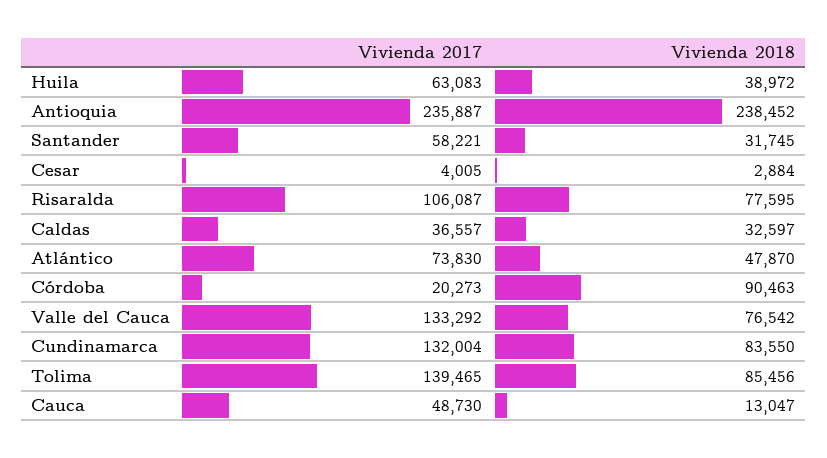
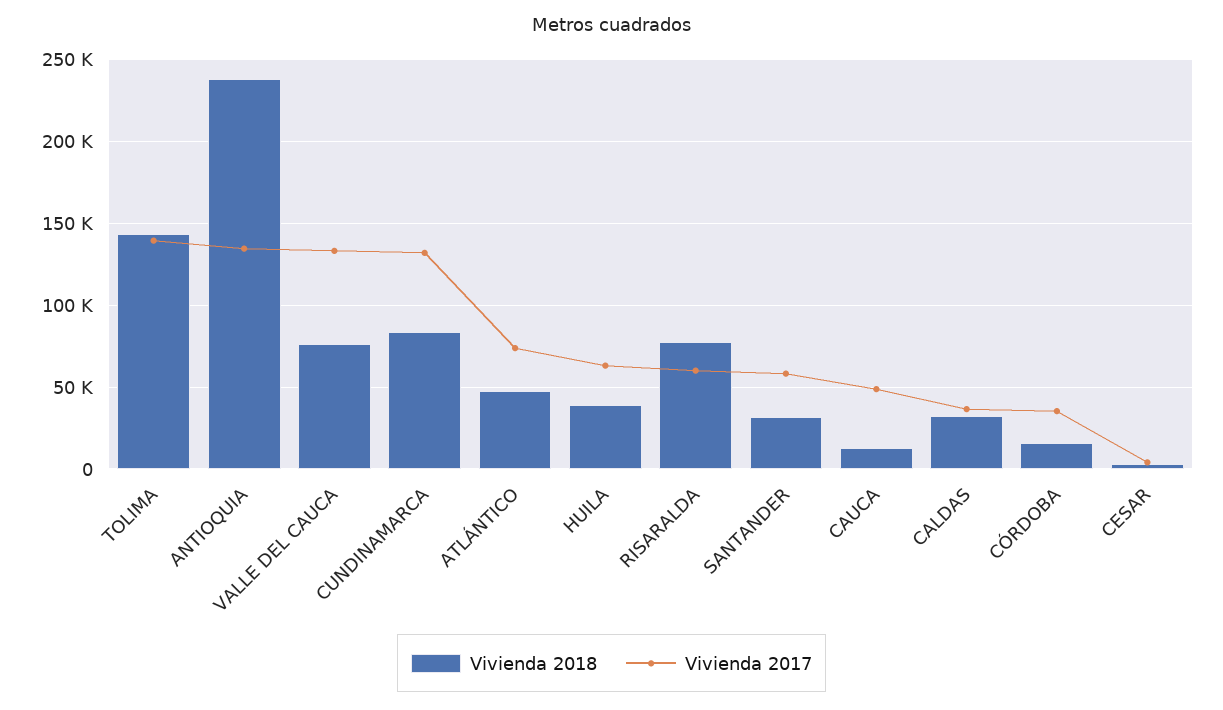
  {
    "Vivienda 2017": {
      "Huila": 63083,
-     "Antioquia": 235887,
+     "Antioquia": 135000,
      "Santander": 58221,
      "Cesar": 4005,
-     "Risaralda": 106087,
+     "Risaralda": 60000,
      "Caldas": 36557,
      "Atlántico": 73830,
-     "Córdoba": 20273,
+     "Córdoba": 35000,
      "Valle del Cauca": 133292,
      "Cundinamarca": 132004,
      "Tolima": 139465,
      "Cauca": 48730
    },
    "Vivienda 2018": {
      "Huila": 38972,
      "Antioquia": 238452,
      "Santander": 31745,
      "Cesar": 2884,
      "Risaralda": 77595,
      "Caldas": 32597,
      "Atlántico": 47870,
-     "Córdoba": 90463,
+     "Córdoba": 15000,
      "Valle del Cauca": 76542,
      "Cundinamarca": 83550,
-     "Tolima": 85456,
+     "Tolima": 145000,
      "Cauca": 13047
    }
  }

